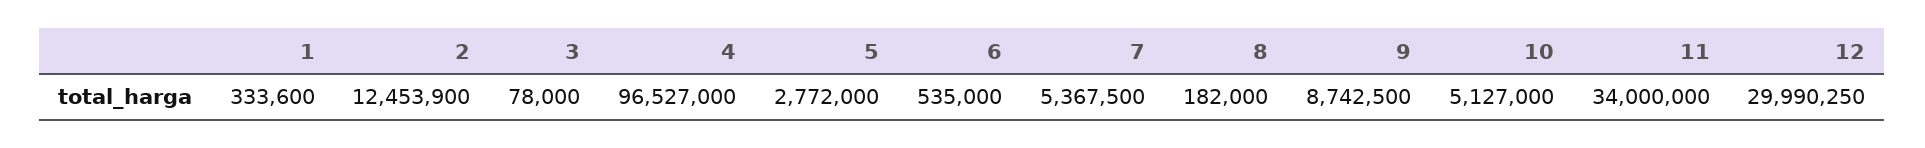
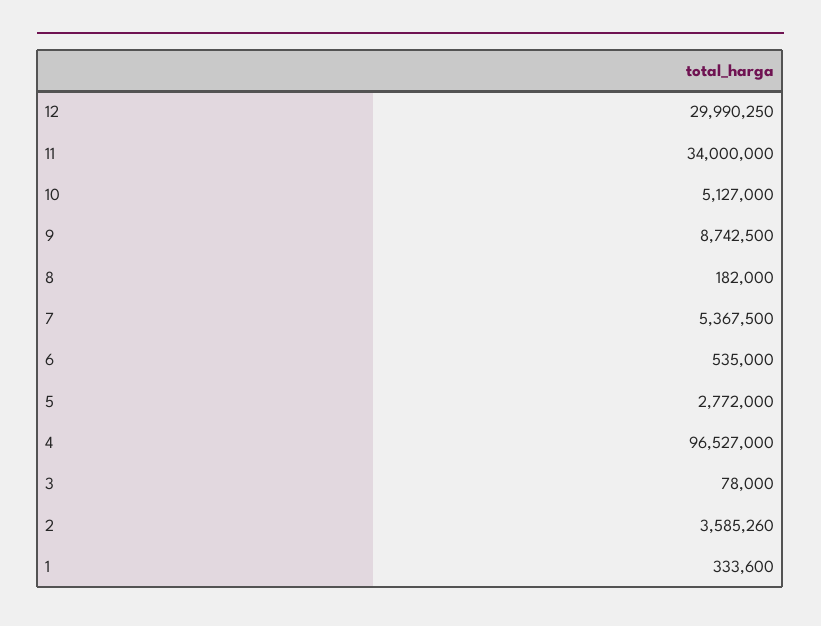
  {
    "1": 333600,
-   "2": 12453900,
+   "2": 3585260,
    "3": 78000,
    "4": 96527000,
    "5": 2772000,
    "6": 535000,
    "7": 5367500,
    "8": 182000,
    "9": 8742500,
    "10": 5127000,
    "11": 34000000,
    "12": 29990250
  }

